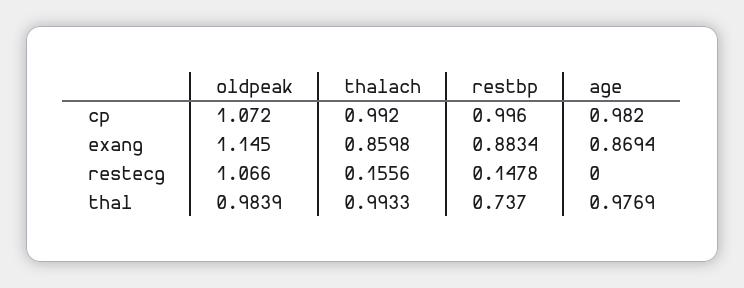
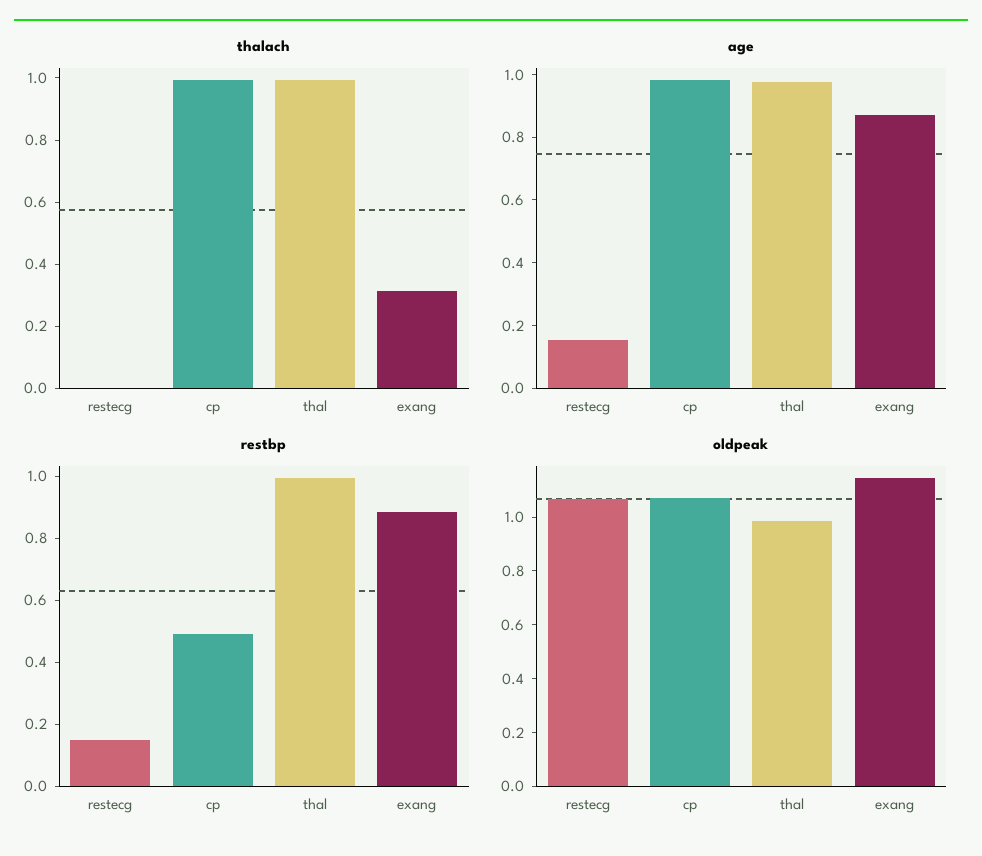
  {
    "oldpeak": {
      "cp": 1.072,
      "exang": 1.145,
      "restecg": 1.066,
      "thal": 0.9839
    },
    "thalach": {
      "cp": 0.992,
-     "exang": 0.8598,
+     "exang": 0.3,
-     "restecg": 0.1556,
+     "restecg": 0,
      "thal": 0.9933
    },
    "restbp": {
-     "cp": 0.996,
+     "cp": 0.5,
      "exang": 0.8834,
      "restecg": 0.1478,
-     "thal": 0.737
+     "thal": 1
    },
    "age": {
      "cp": 0.982,
      "exang": 0.8694,
-     "restecg": 0,
+     "restecg": 0.15,
      "thal": 0.9769
    }
  }

